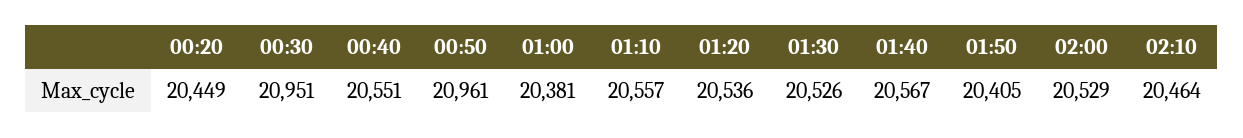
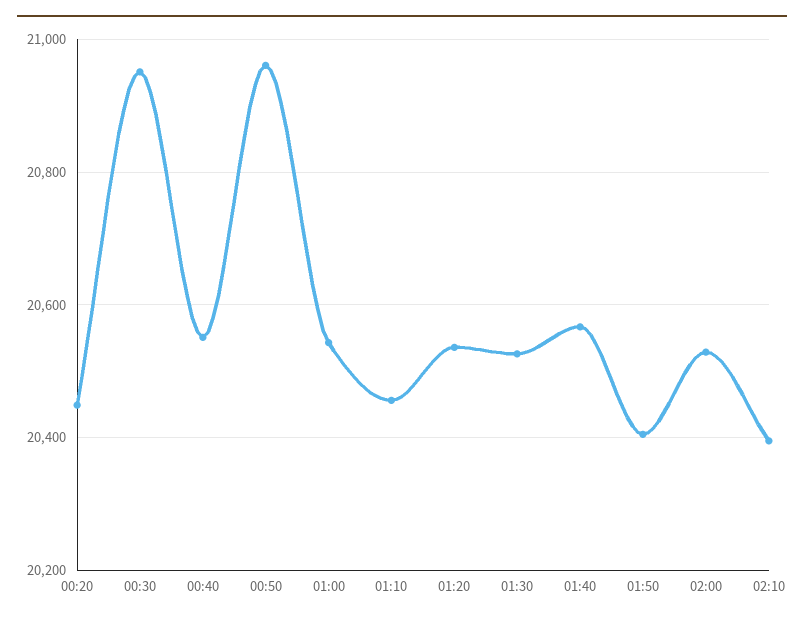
  {
    "00:20": 20449,
    "00:30": 20951,
    "00:40": 20551,
    "00:50": 20961,
-   "01:00": 20381,
+   "01:00": 20540,
-   "01:10": 20557,
+   "01:10": 20460,
    "01:20": 20536,
    "01:30": 20526,
    "01:40": 20567,
    "01:50": 20405,
    "02:00": 20529,
-   "02:10": 20464
+   "02:10": 20400
  }

